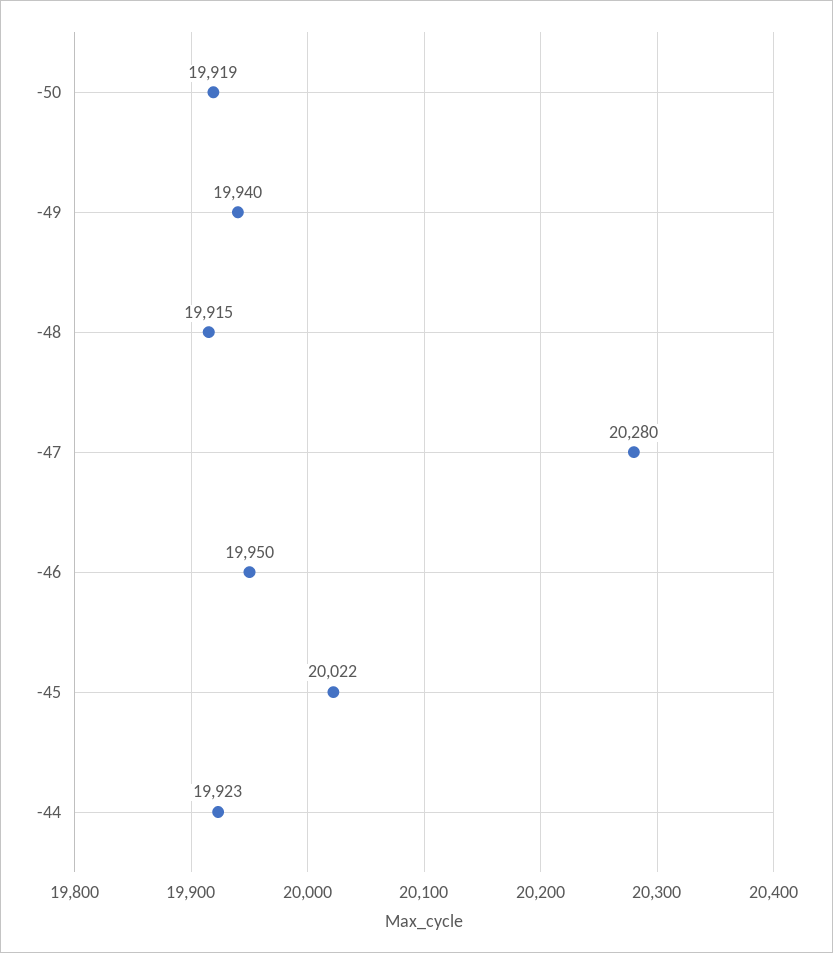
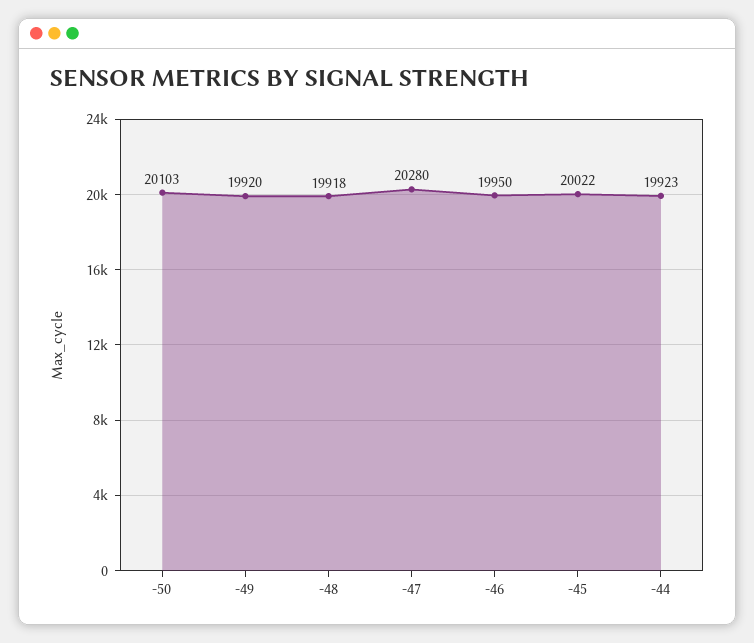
  {
-   "-50": 19919,
+   "-50": 20103,
-   "-49": 19940,
+   "-49": 19920,
-   "-48": 19915,
+   "-48": 19918,
    "-47": 20280,
    "-46": 19950,
    "-45": 20022,
    "-44": 19923
  }

